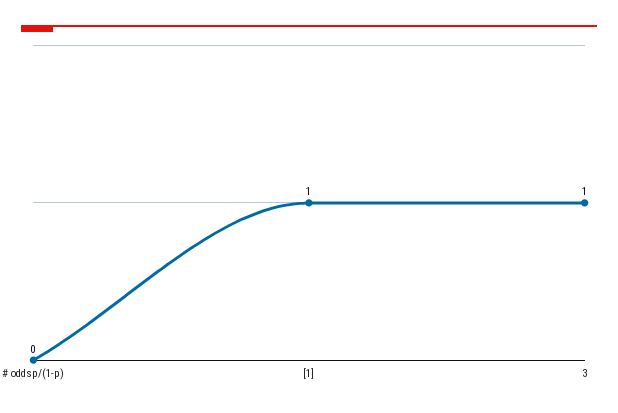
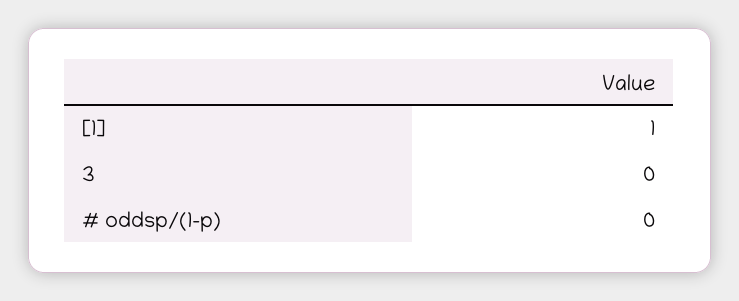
  {
    "# oddsp/(1-p)": 0,
    "[1]": 1,
-   "3": 1
+   "3": 0
  }

